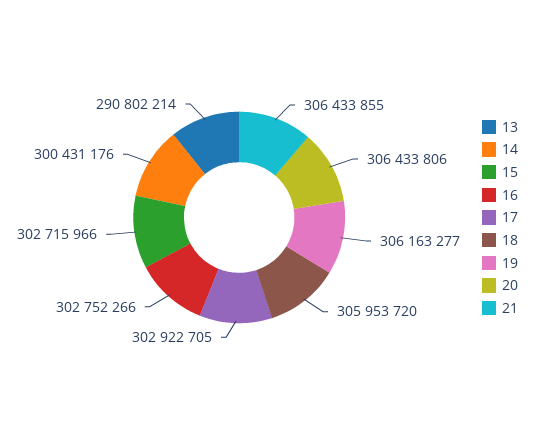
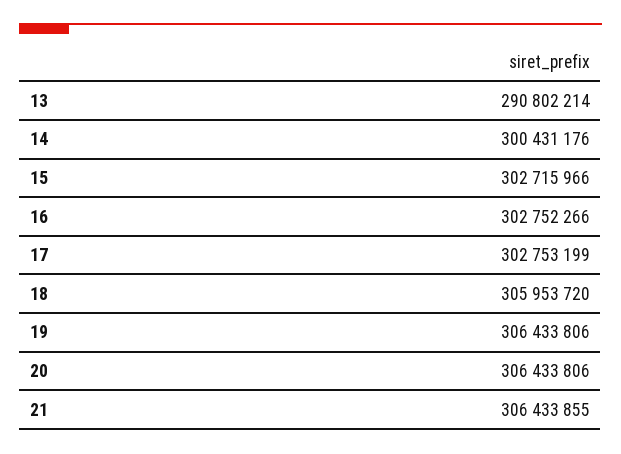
  {
    "13": 290802214,
    "14": 300431176,
    "15": 302715966,
    "16": 302752266,
-   "17": 302922705,
+   "17": 302753199,
    "18": 305953720,
-   "19": 306163277,
+   "19": 306433806,
    "20": 306433806,
    "21": 306433855
  }

